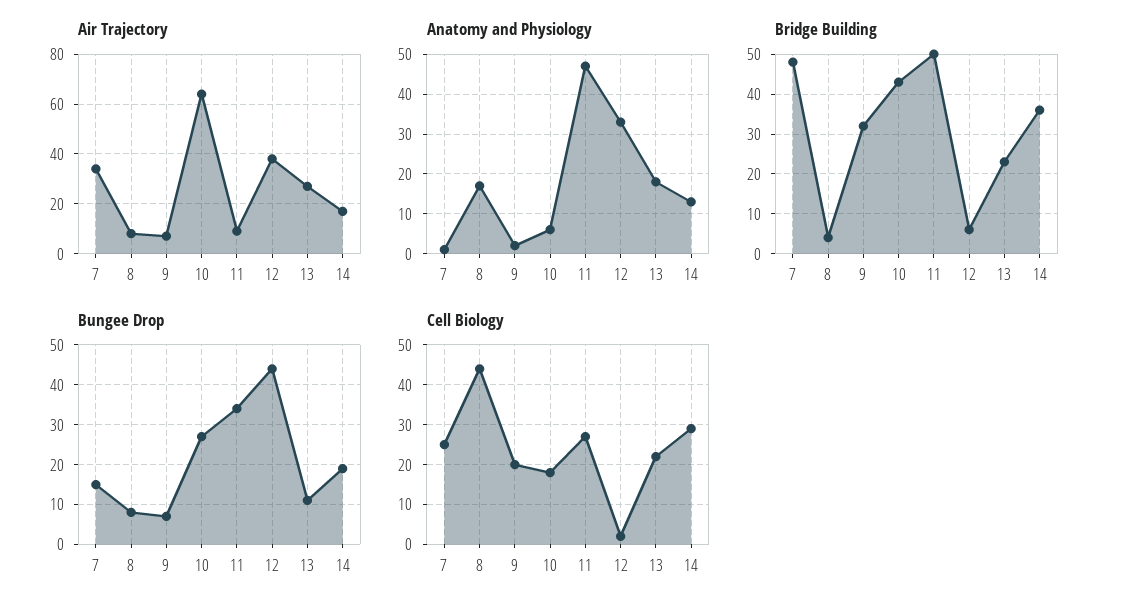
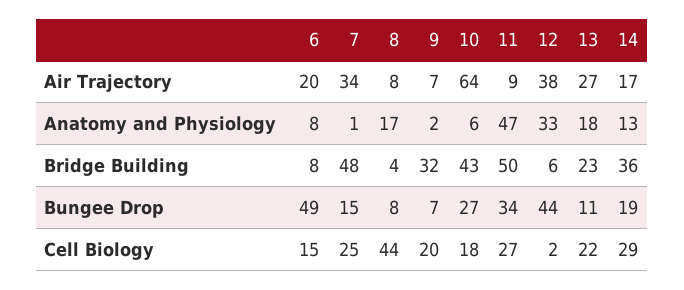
  {
    "Air Trajectory": {
      "7": 34,
      "8": 8,
      "9": 7,
      "10": 64,
      "11": 9,
      "12": 38,
      "13": 27,
-     "14": 17
+     "14": 17,
+     "6": 20
    },
    "Anatomy and Physiology": {
      "7": 1,
      "8": 17,
      "9": 2,
      "10": 6,
      "11": 47,
      "12": 33,
      "13": 18,
-     "14": 13
+     "14": 13,
+     "6": 8
    },
    "Bridge Building": {
      "7": 48,
      "8": 4,
      "9": 32,
      "10": 43,
      "11": 50,
      "12": 6,
      "13": 23,
-     "14": 36
+     "14": 36,
+     "6": 8
    },
    "Bungee Drop": {
      "7": 15,
      "8": 8,
      "9": 7,
      "10": 27,
      "11": 34,
      "12": 44,
      "13": 11,
-     "14": 19
+     "14": 19,
+     "6": 49
    },
    "Cell Biology": {
      "7": 25,
      "8": 44,
      "9": 20,
      "10": 18,
      "11": 27,
      "12": 2,
      "13": 22,
-     "14": 29
+     "14": 29,
+     "6": 15
    }
  }

